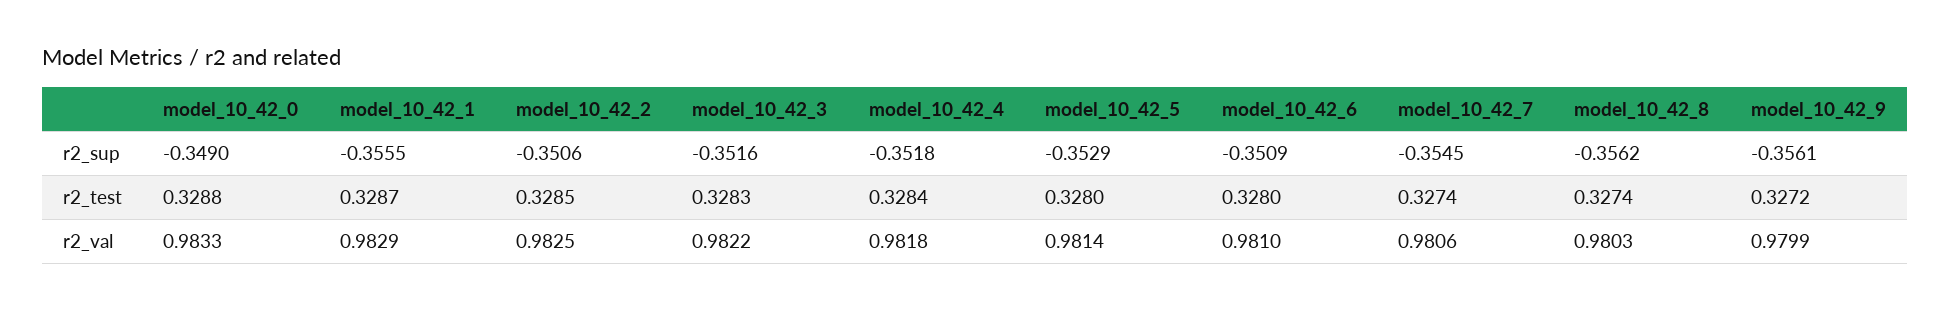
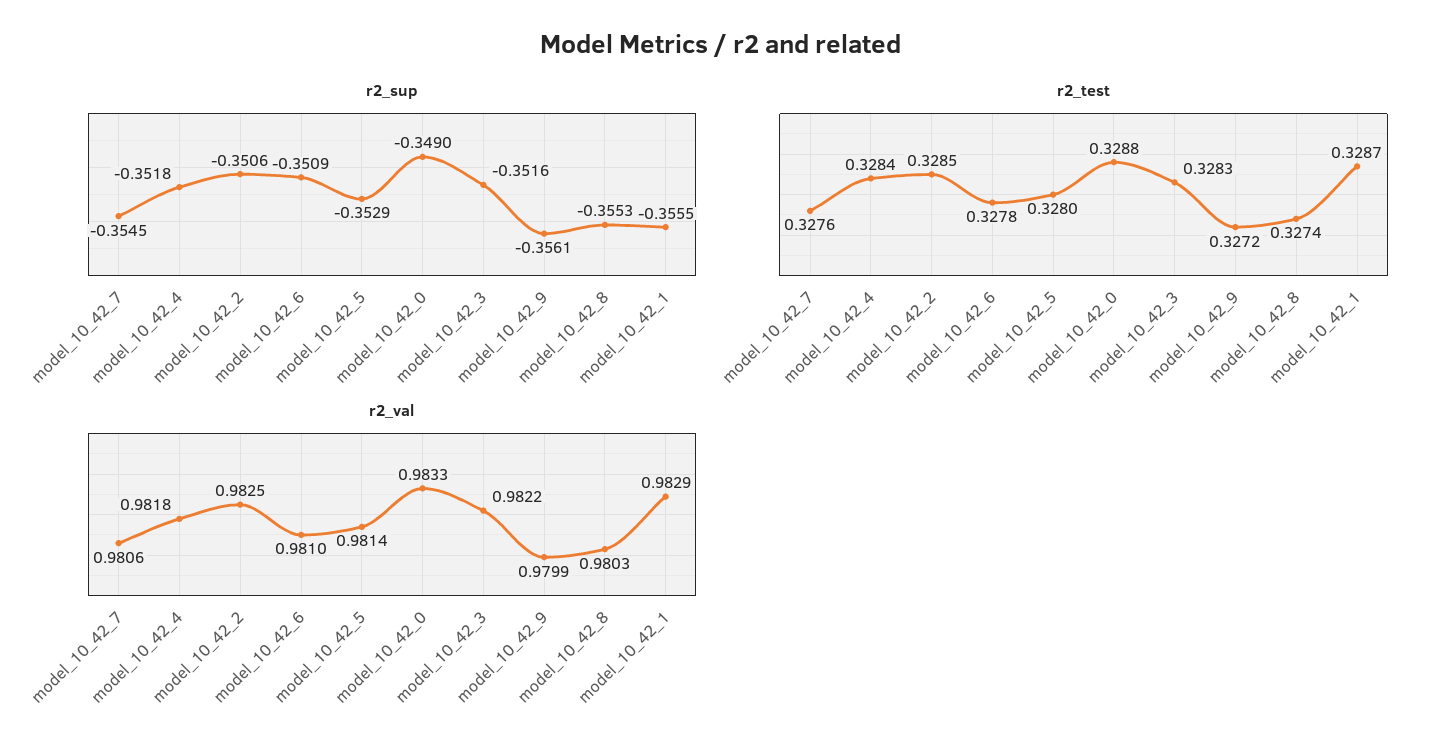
  {
    "r2_sup": {
      "model_10_42_0": -0.349,
      "model_10_42_1": -0.3555,
      "model_10_42_2": -0.3506,
      "model_10_42_3": -0.3516,
      "model_10_42_4": -0.3518,
      "model_10_42_5": -0.3529,
      "model_10_42_6": -0.3509,
      "model_10_42_7": -0.3545,
-     "model_10_42_8": -0.3562,
+     "model_10_42_8": -0.3553,
      "model_10_42_9": -0.3561
    },
    "r2_test": {
      "model_10_42_0": 0.3288,
      "model_10_42_1": 0.3287,
      "model_10_42_2": 0.3285,
      "model_10_42_3": 0.3283,
      "model_10_42_4": 0.3284,
      "model_10_42_5": 0.328,
-     "model_10_42_6": 0.328,
+     "model_10_42_6": 0.3278,
-     "model_10_42_7": 0.3274,
+     "model_10_42_7": 0.3276,
      "model_10_42_8": 0.3274,
      "model_10_42_9": 0.3272
    },
    "r2_val": {
      "model_10_42_0": 0.9833,
      "model_10_42_1": 0.9829,
      "model_10_42_2": 0.9825,
      "model_10_42_3": 0.9822,
      "model_10_42_4": 0.9818,
      "model_10_42_5": 0.9814,
      "model_10_42_6": 0.981,
      "model_10_42_7": 0.9806,
      "model_10_42_8": 0.9803,
      "model_10_42_9": 0.9799
    }
  }

